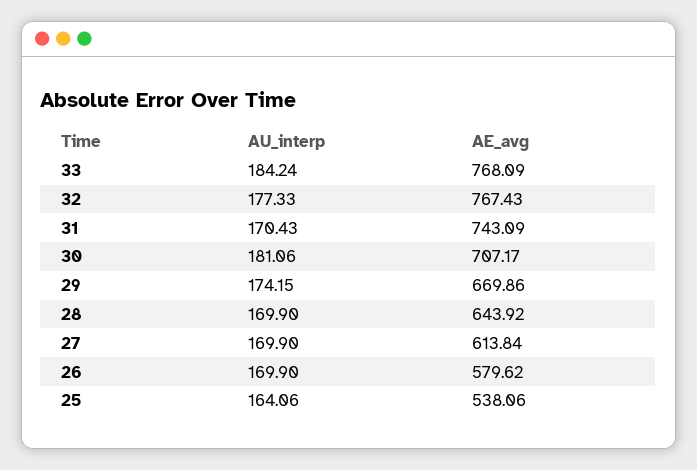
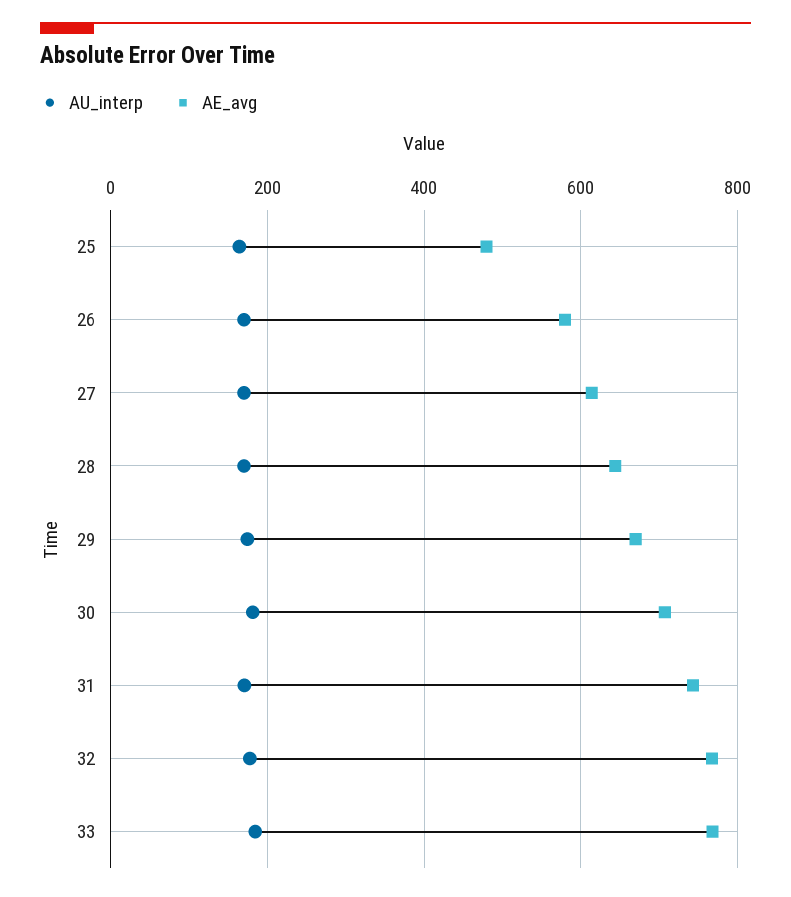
  {
    "AU_interp": {
      "33": 184.24,
      "32": 177.33,
      "31": 170.43,
      "30": 181.06,
      "29": 174.15,
      "28": 169.9,
      "27": 169.9,
      "26": 169.9,
      "25": 164.06
    },
    "AE_avg": {
      "33": 768.09,
      "32": 767.43,
      "31": 743.09,
      "30": 707.17,
      "29": 669.86,
      "28": 643.92,
      "27": 613.84,
      "26": 579.62,
-     "25": 538.06
+     "25": 480
    }
  }

